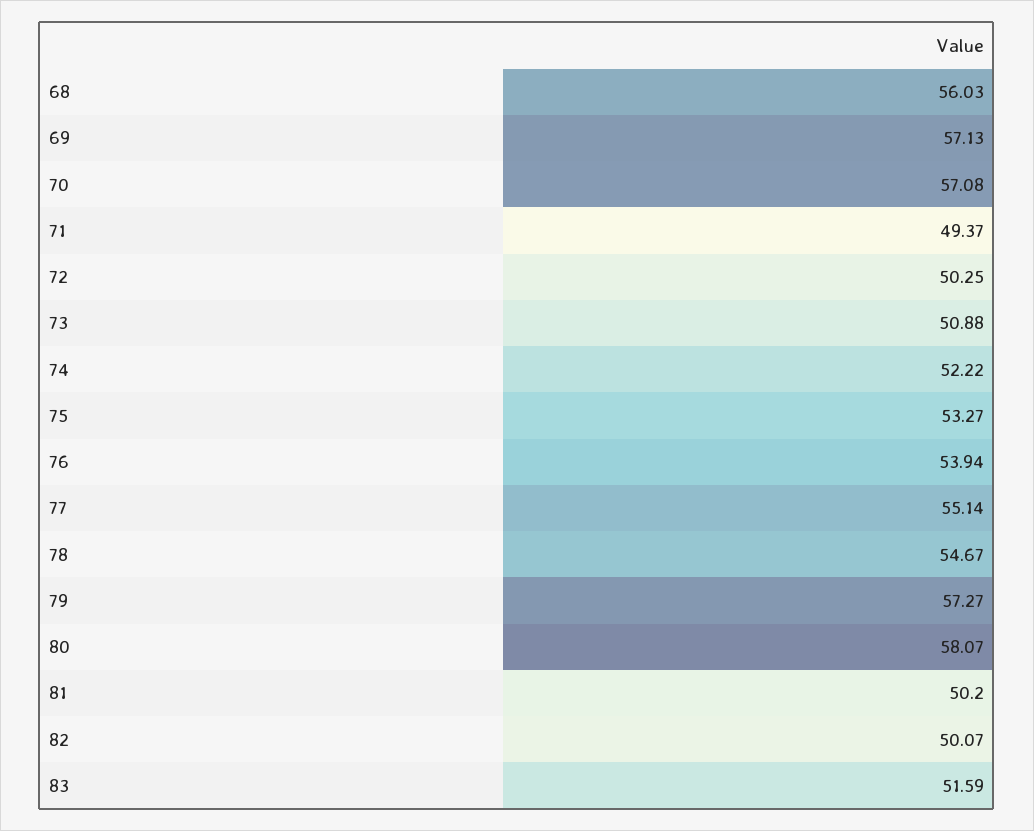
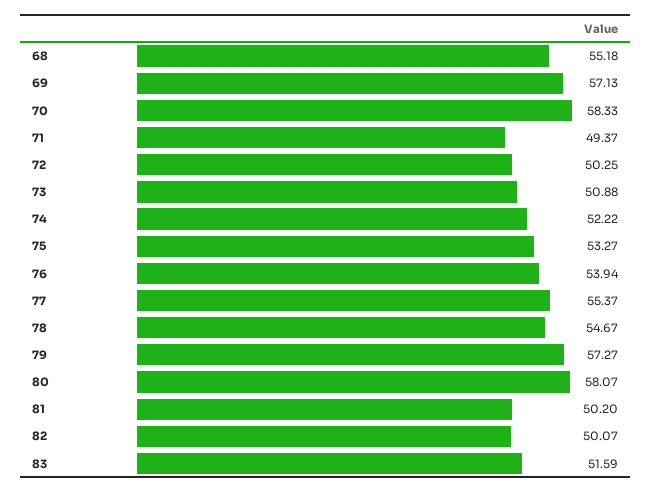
  {
-   "68": 56.03,
+   "68": 55.18,
    "69": 57.13,
-   "70": 57.08,
+   "70": 58.33,
    "71": 49.37,
    "72": 50.25,
    "73": 50.88,
    "74": 52.22,
    "75": 53.27,
    "76": 53.94,
-   "77": 55.14,
+   "77": 55.37,
    "78": 54.67,
    "79": 57.27,
    "80": 58.07,
    "81": 50.2,
    "82": 50.07,
    "83": 51.59
  }

